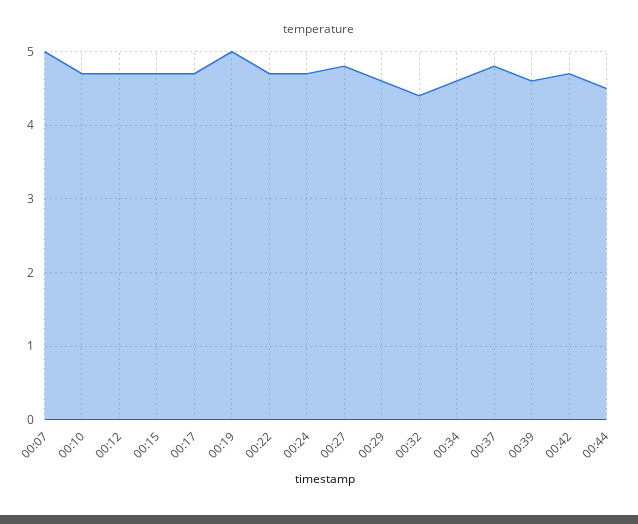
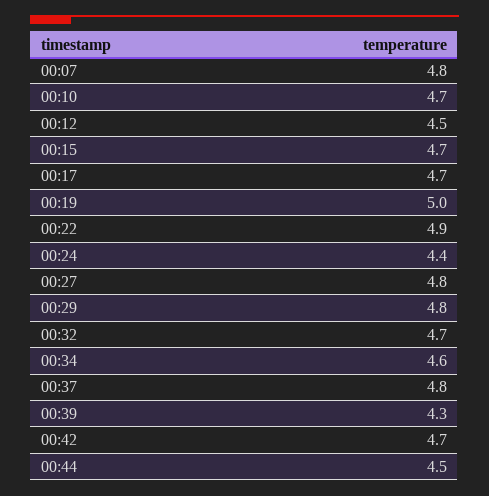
  {
-   "00:07": 5,
+   "00:07": 4.8,
    "00:10": 4.7,
-   "00:12": 4.7,
+   "00:12": 4.5,
    "00:15": 4.7,
    "00:17": 4.7,
    "00:19": 5,
-   "00:22": 4.7,
+   "00:22": 4.9,
-   "00:24": 4.7,
+   "00:24": 4.4,
    "00:27": 4.8,
-   "00:29": 4.6,
+   "00:29": 4.8,
-   "00:32": 4.4,
+   "00:32": 4.7,
    "00:34": 4.6,
    "00:37": 4.8,
-   "00:39": 4.6,
+   "00:39": 4.3,
    "00:42": 4.7,
    "00:44": 4.5
  }

